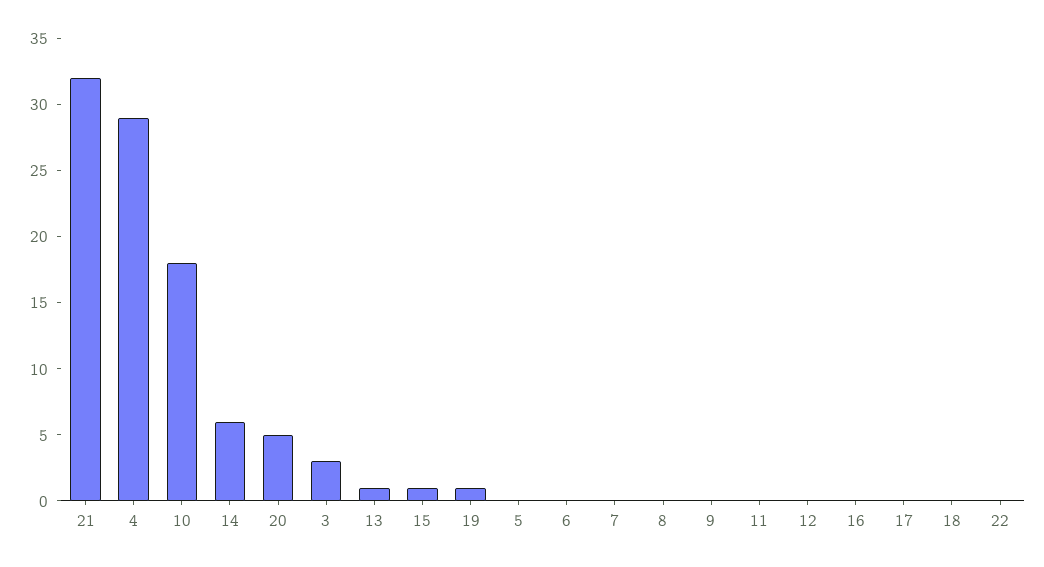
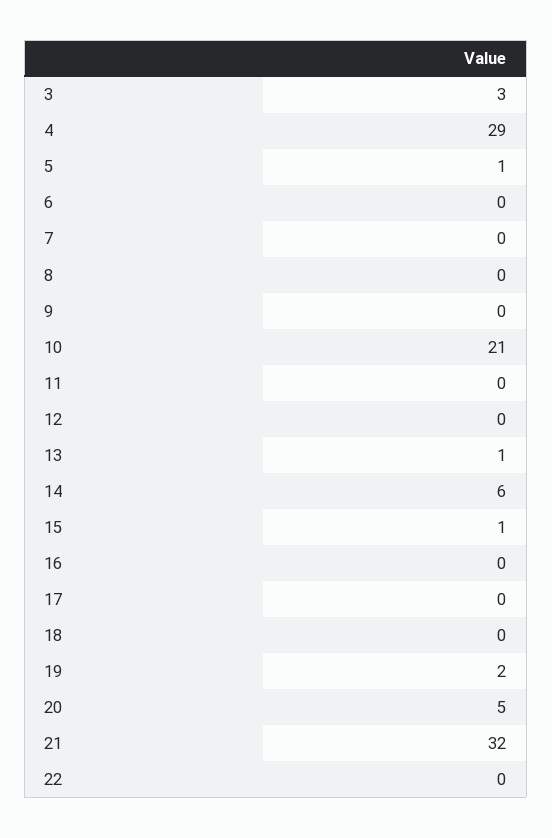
  {
    "21": 32,
    "4": 29,
-   "10": 18,
+   "10": 21,
    "14": 6,
    "20": 5,
    "3": 3,
    "13": 1,
    "15": 1,
-   "19": 1,
+   "19": 2,
-   "5": 0,
+   "5": 1,
    "6": 0,
    "7": 0,
    "8": 0,
    "9": 0,
    "11": 0,
    "12": 0,
    "16": 0,
    "17": 0,
    "18": 0,
    "22": 0
  }

